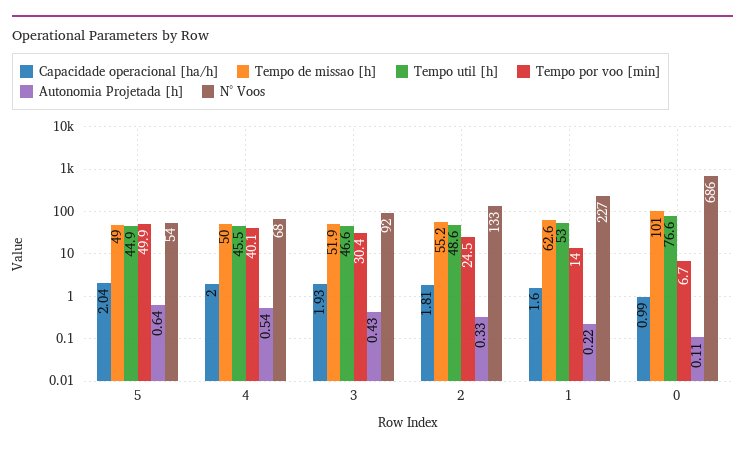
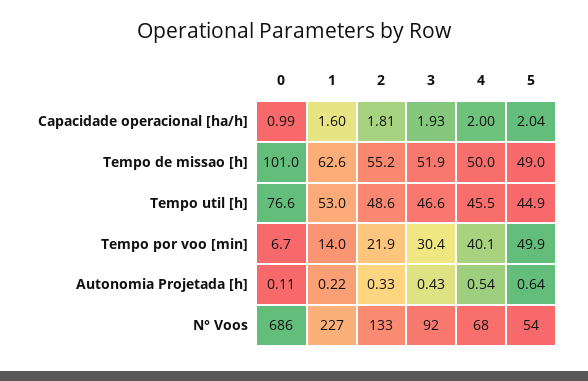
  {
    "Capacidade operacional [ha/h]": {
      "5": 2.04,
      "4": 2,
      "3": 1.93,
      "2": 1.81,
      "1": 1.6,
      "0": 0.99
    },
    "Tempo de missao [h]": {
      "5": 49,
      "4": 50,
      "3": 51.9,
      "2": 55.2,
      "1": 62.6,
      "0": 101
    },
    "Tempo util [h]": {
      "5": 44.9,
      "4": 45.5,
      "3": 46.6,
      "2": 48.6,
      "1": 53,
      "0": 76.6
    },
    "Tempo por voo [min]": {
      "5": 49.9,
      "4": 40.1,
      "3": 30.4,
-     "2": 24.5,
+     "2": 21.9,
      "1": 14,
      "0": 6.7
    },
    "Autonomia Projetada [h]": {
      "5": 0.64,
      "4": 0.54,
      "3": 0.43,
      "2": 0.33,
      "1": 0.22,
      "0": 0.11
    },
    "N° Voos": {
      "5": 54,
      "4": 68,
      "3": 92,
      "2": 133,
      "1": 227,
      "0": 686
    }
  }

